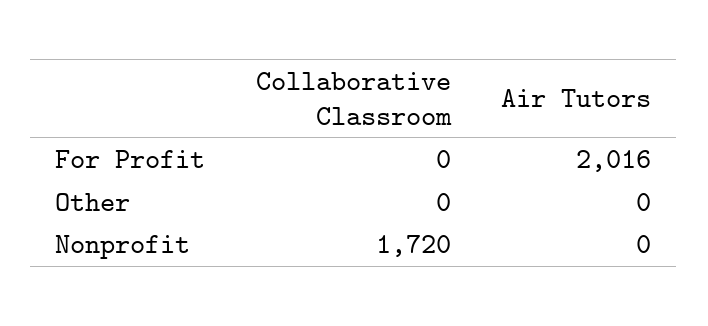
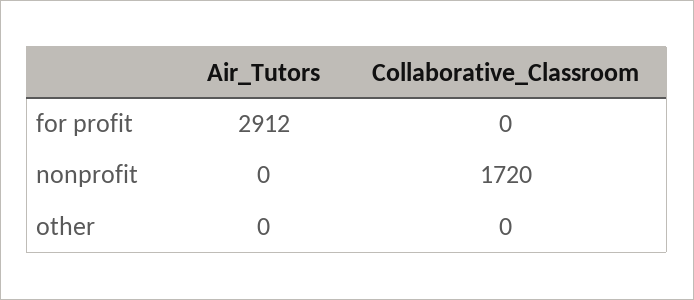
  {
    "Collaborative Classroom": {
      "For Profit": 0,
      "Other": 0,
      "Nonprofit": 1720
    },
    "Air Tutors": {
-     "For Profit": 2016,
+     "For Profit": 2912,
      "Other": 0,
      "Nonprofit": 0
    }
  }

